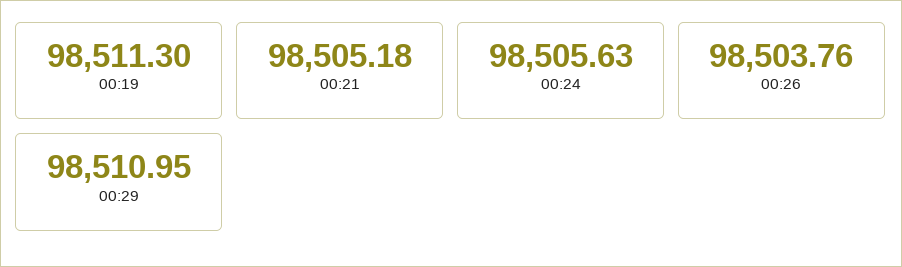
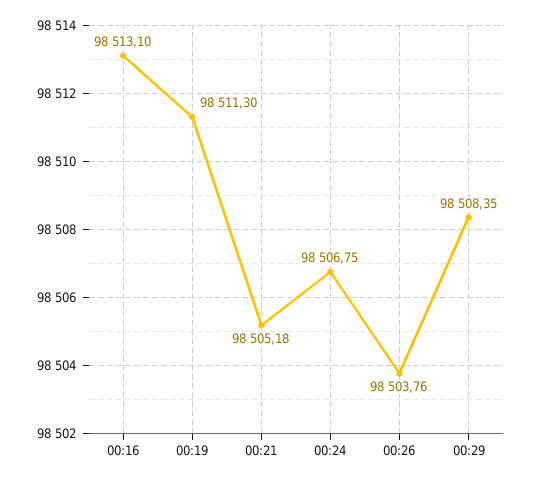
  {
    "00:19": 98511.3,
    "00:21": 98505.18,
-   "00:24": 98505.63,
+   "00:24": 98506.75,
    "00:26": 98503.76,
-   "00:29": 98510.95
+   "00:29": 98508.35,
+   "00:16": 98513.1
  }

